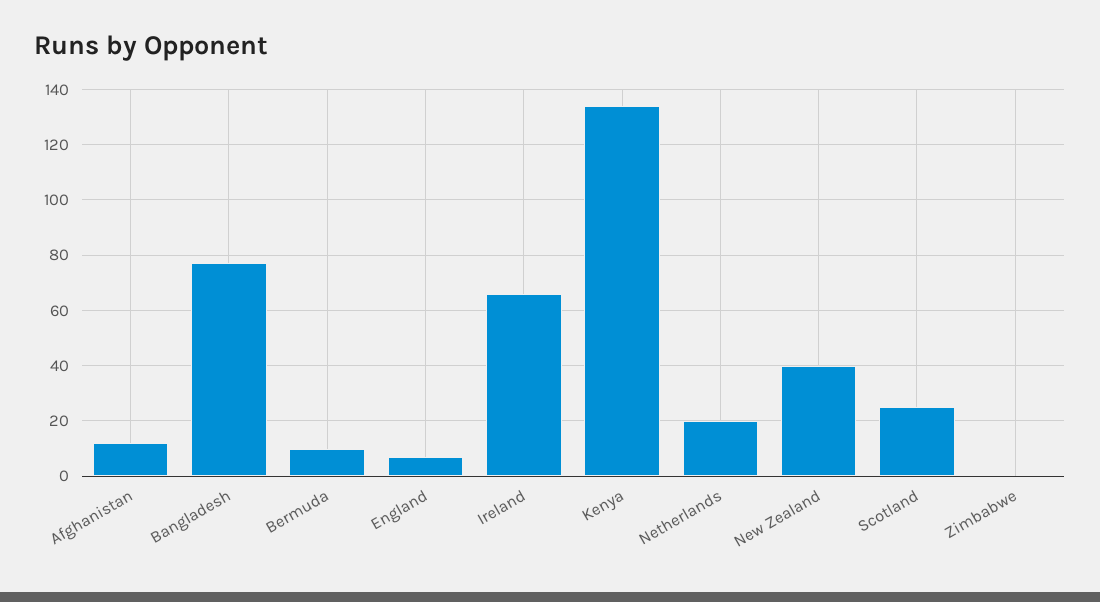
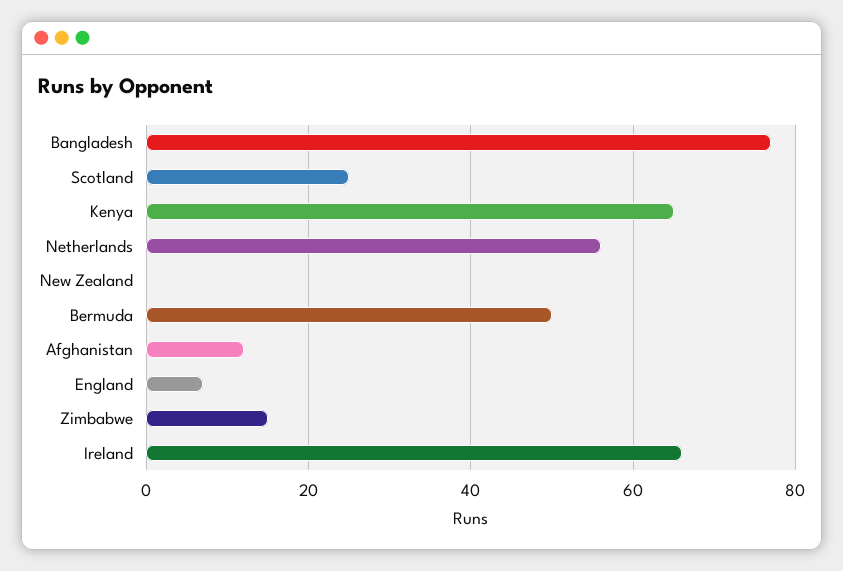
  {
    "Afghanistan": 10,
    "Bangladesh": 75,
-   "Bermuda": 10,
+   "Bermuda": 50,
    "England": 5,
    "Ireland": 65,
-   "Kenya": 135,
+   "Kenya": 65,
-   "Netherlands": 20,
+   "Netherlands": 55,
-   "New Zealand": 40,
+   "New Zealand": 0,
    "Scotland": 25,
-   "Zimbabwe": 0
+   "Zimbabwe": 15
  }

